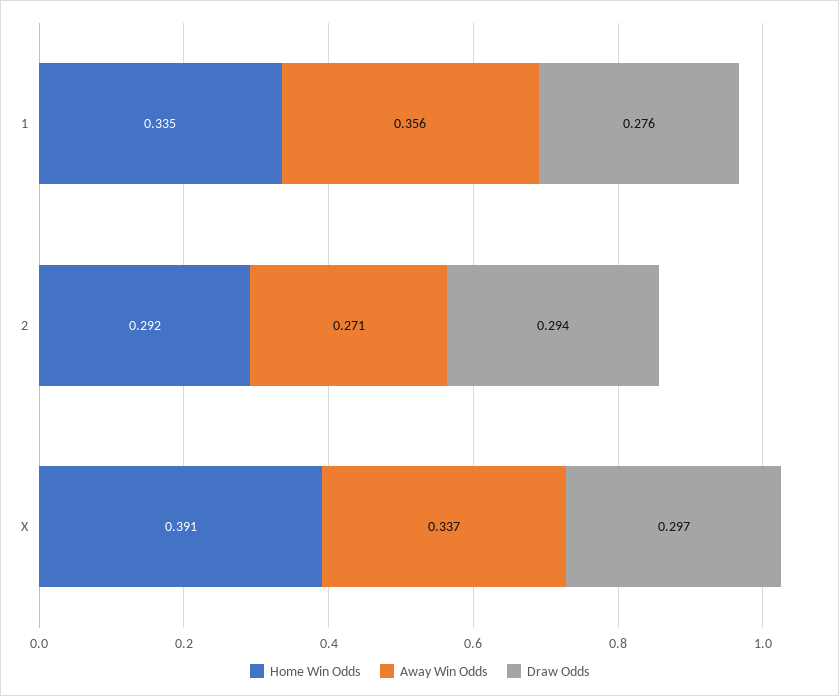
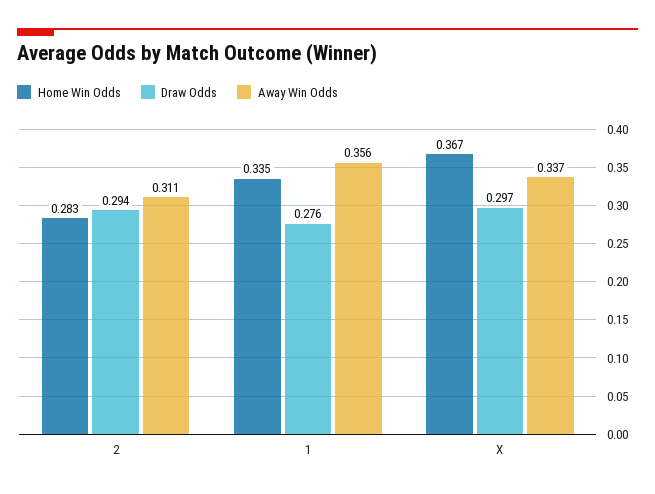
  {
    "Home Win Odds": {
      "1": 0.335,
-     "2": 0.292,
+     "2": 0.283,
-     "X": 0.391
+     "X": 0.367
    },
    "Away Win Odds": {
      "1": 0.356,
-     "2": 0.271,
+     "2": 0.311,
      "X": 0.337
    },
    "Draw Odds": {
      "1": 0.276,
      "2": 0.294,
      "X": 0.297
    }
  }

